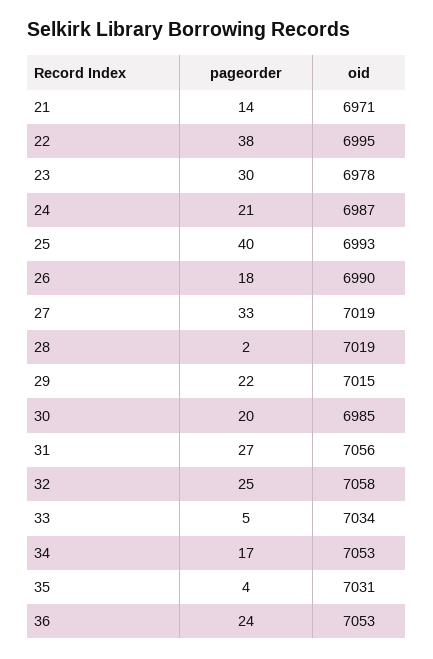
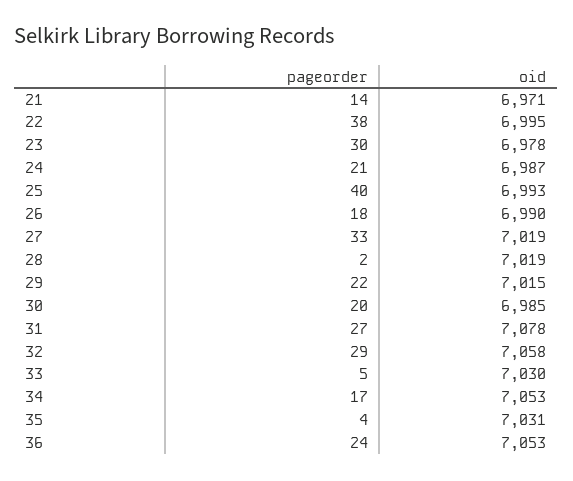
  {
    "pageorder": {
      "21": 14,
      "22": 38,
      "23": 30,
      "24": 21,
      "25": 40,
      "26": 18,
      "27": 33,
      "28": 2,
      "29": 22,
      "30": 20,
      "31": 27,
-     "32": 25,
+     "32": 29,
      "33": 5,
      "34": 17,
      "35": 4,
      "36": 24
    },
    "oid": {
      "21": 6971,
      "22": 6995,
      "23": 6978,
      "24": 6987,
      "25": 6993,
      "26": 6990,
      "27": 7019,
      "28": 7019,
      "29": 7015,
      "30": 6985,
-     "31": 7056,
+     "31": 7078,
      "32": 7058,
-     "33": 7034,
+     "33": 7030,
      "34": 7053,
      "35": 7031,
      "36": 7053
    }
  }

